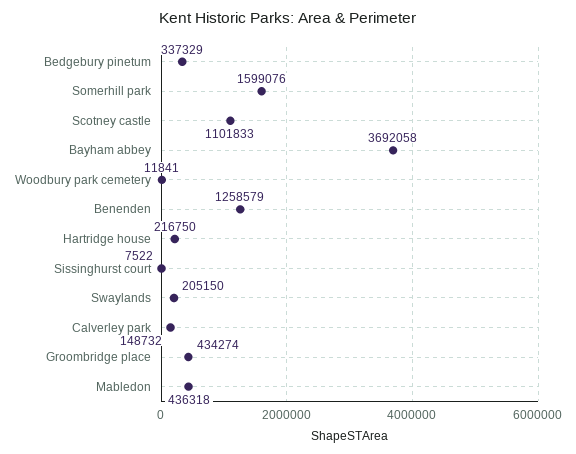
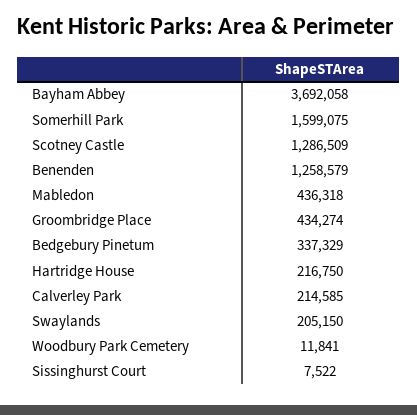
  {
    "Bedgebury pinetum": 337329,
-   "Somerhill park": 1599076,
+   "Somerhill park": 1599075,
-   "Scotney castle": 1101833,
+   "Scotney castle": 1286509,
    "Bayham abbey": 3692058,
    "Woodbury park cemetery": 11841,
    "Benenden": 1258579,
    "Hartridge house": 216750,
    "Sissinghurst court": 7522,
    "Swaylands": 205150,
-   "Calverley park": 148732,
+   "Calverley park": 214585,
    "Groombridge place": 434274,
    "Mabledon": 436318
  }

